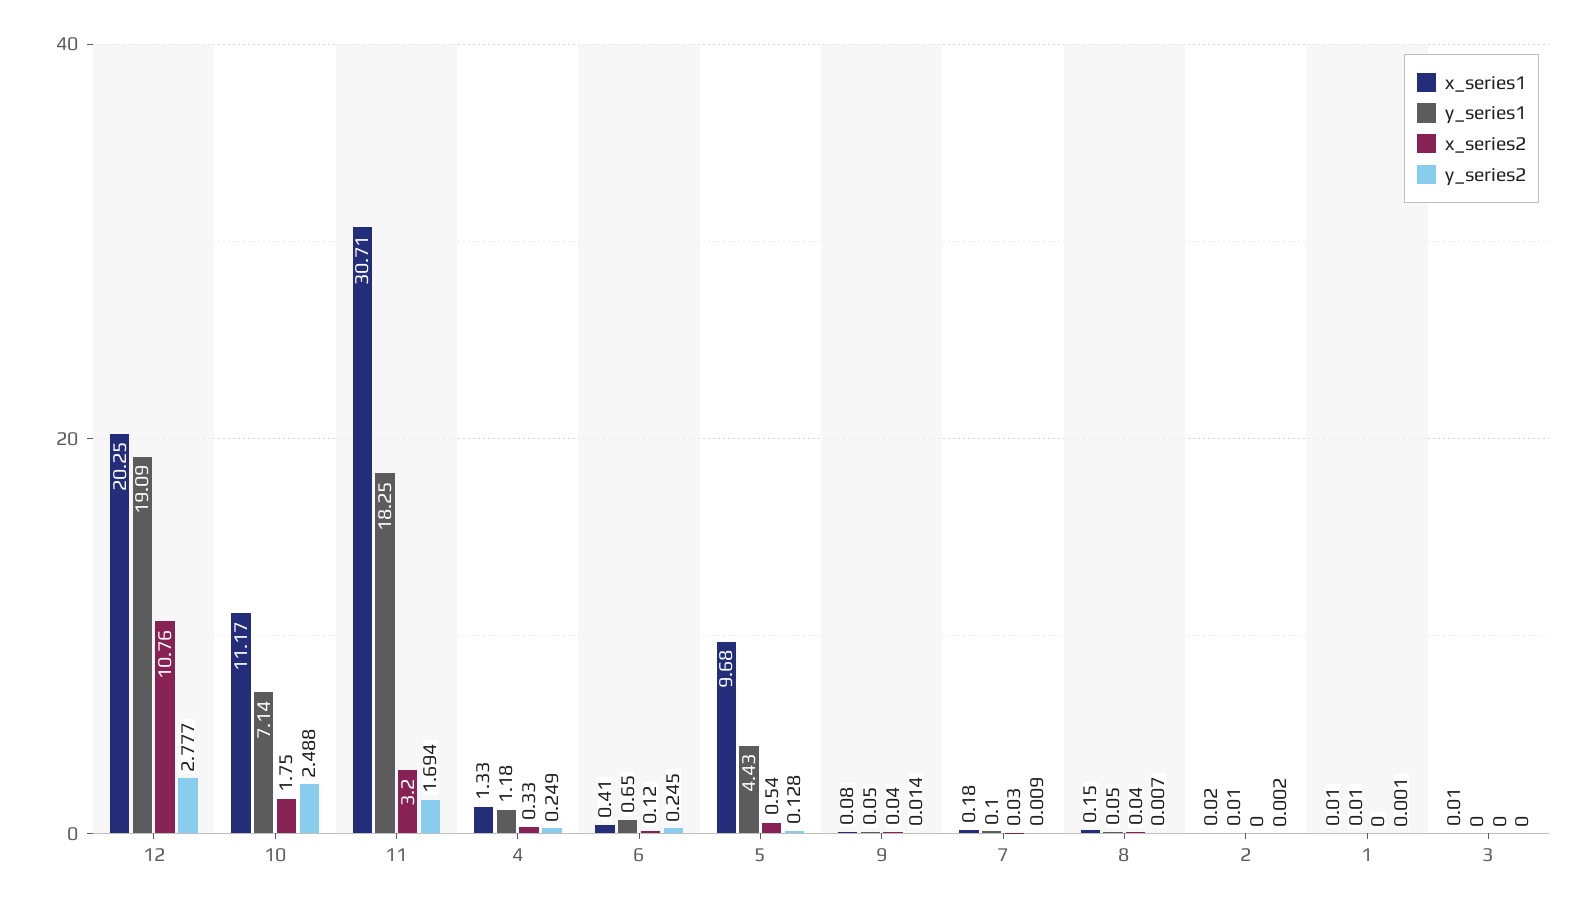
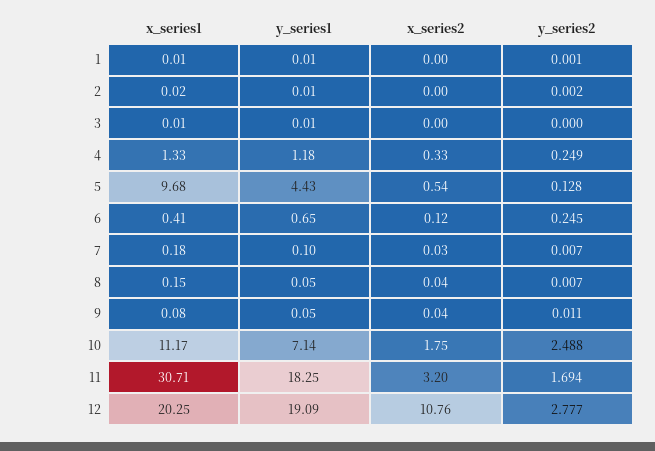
  {
    "x_series1": {
      "12": 20.25,
      "10": 11.17,
      "11": 30.71,
      "4": 1.33,
      "6": 0.41,
      "5": 9.68,
      "9": 0.08,
      "7": 0.18,
      "8": 0.15,
      "2": 0.02,
      "1": 0.01,
      "3": 0.01
    },
    "y_series1": {
      "12": 19.09,
      "10": 7.14,
      "11": 18.25,
      "4": 1.18,
      "6": 0.65,
      "5": 4.43,
      "9": 0.05,
      "7": 0.1,
      "8": 0.05,
      "2": 0.01,
      "1": 0.01,
-     "3": 0
+     "3": 0.01
    },
    "x_series2": {
      "12": 10.76,
      "10": 1.75,
      "11": 3.2,
      "4": 0.33,
      "6": 0.12,
      "5": 0.54,
      "9": 0.04,
      "7": 0.03,
      "8": 0.04,
      "2": 0,
      "1": 0,
      "3": 0
    },
    "y_series2": {
      "12": 2.777,
      "10": 2.488,
      "11": 1.694,
      "4": 0.249,
      "6": 0.245,
      "5": 0.128,
-     "9": 0.014,
+     "9": 0.011,
-     "7": 0.009,
+     "7": 0.007,
      "8": 0.007,
      "2": 0.002,
      "1": 0.001,
      "3": 0
    }
  }

